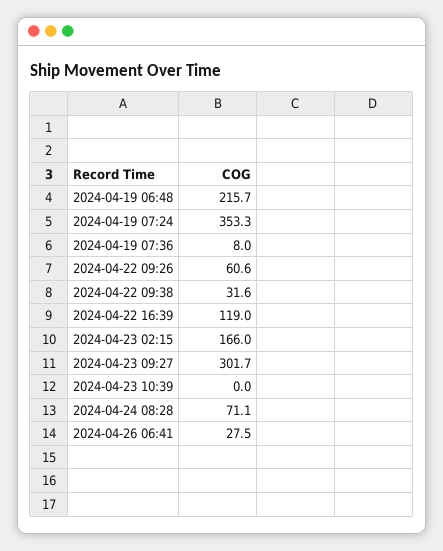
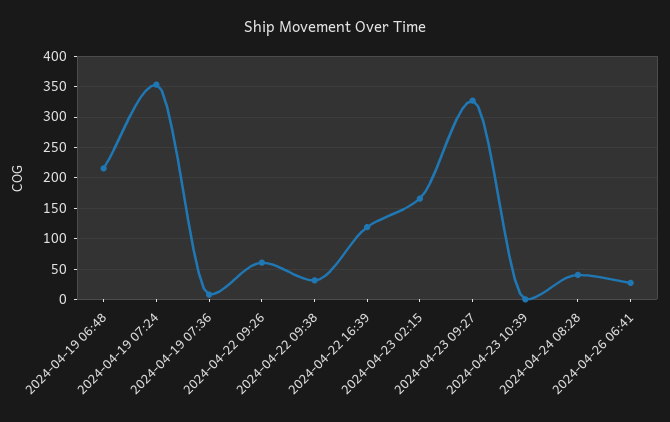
  {
    "2024-04-19 06:48": 215.7,
    "2024-04-19 07:24": 353.3,
    "2024-04-19 07:36": 8,
    "2024-04-22 09:26": 60.6,
    "2024-04-22 09:38": 31.6,
    "2024-04-22 16:39": 119,
    "2024-04-23 02:15": 166,
-   "2024-04-23 09:27": 301.7,
+   "2024-04-23 09:27": 330,
    "2024-04-23 10:39": 0,
-   "2024-04-24 08:28": 71.1,
+   "2024-04-24 08:28": 40,
    "2024-04-26 06:41": 27.5
  }

